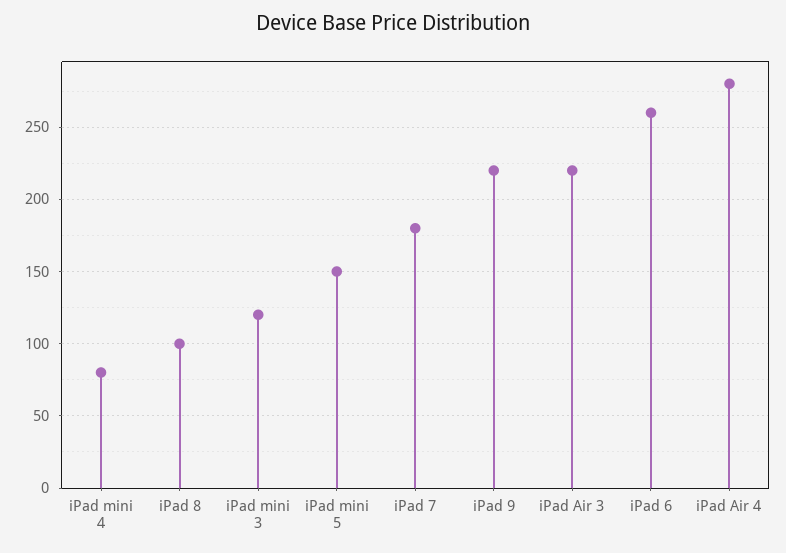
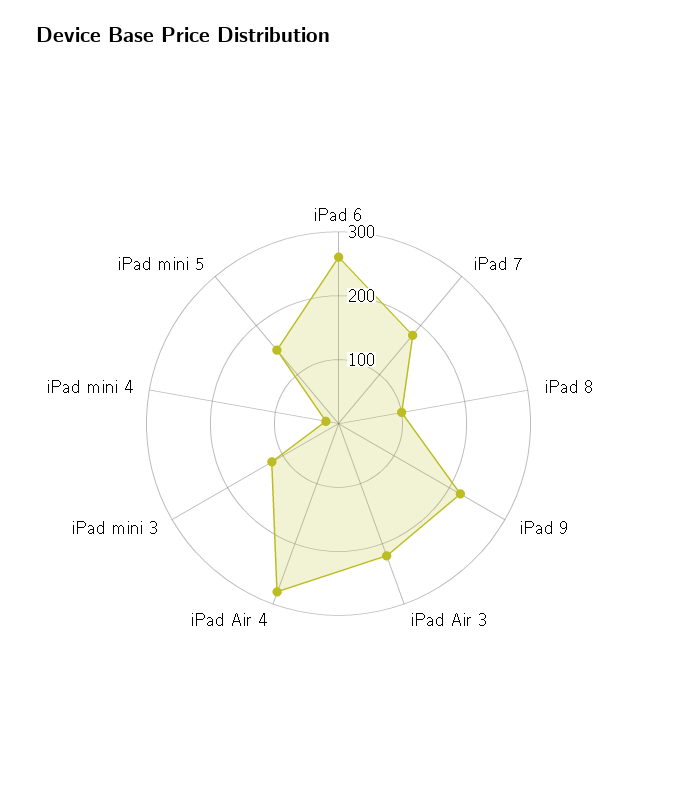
  {
-   "iPad mini 4": 80,
+   "iPad mini 4": 20,
    "iPad 8": 100,
    "iPad mini 3": 120,
    "iPad mini 5": 150,
    "iPad 7": 180,
    "iPad 9": 220,
    "iPad Air 3": 220,
    "iPad 6": 260,
    "iPad Air 4": 280
  }

